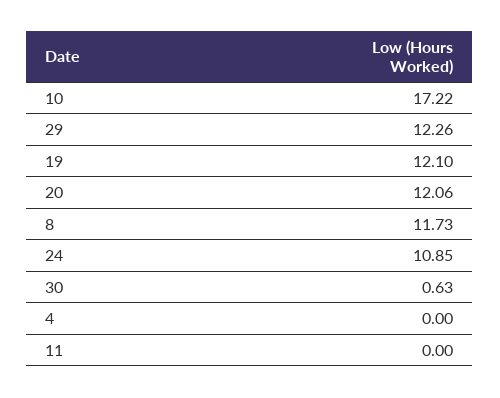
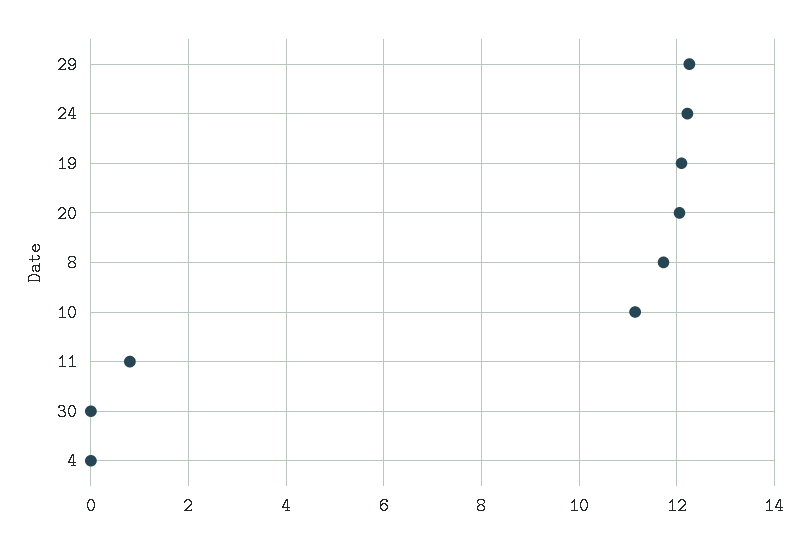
  {
-   "10": 17.22,
+   "10": 11.2,
    "29": 12.26,
    "19": 12.1,
    "20": 12.06,
    "8": 11.73,
-   "24": 10.85,
+   "24": 12.2,
-   "30": 0.63,
+   "30": 0,
    "4": 0,
-   "11": 0
+   "11": 0.8
  }

